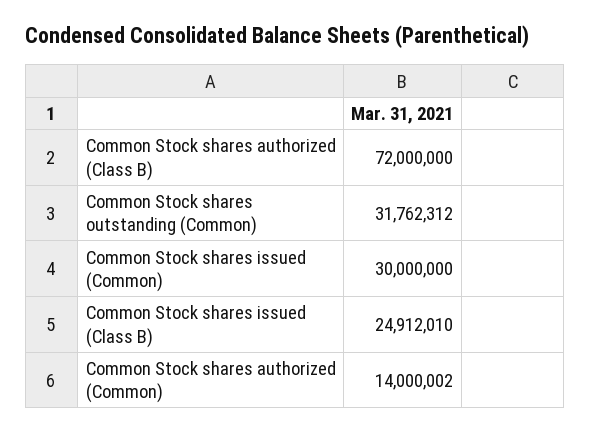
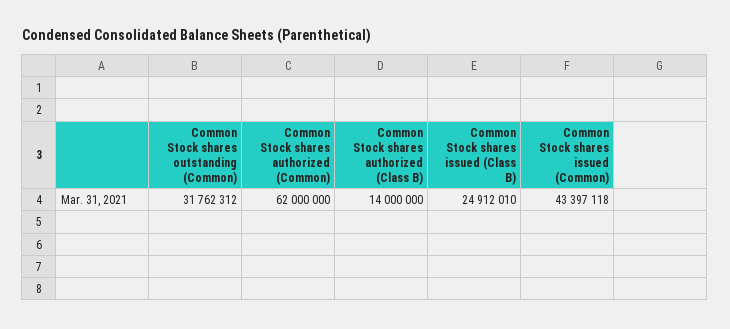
  {
-   "Common Stock shares authorized (Class B)": 72000000,
+   "Common Stock shares authorized (Class B)": 14000000,
    "Common Stock shares outstanding (Common)": 31762312,
-   "Common Stock shares issued (Common)": 30000000,
+   "Common Stock shares issued (Common)": 43397118,
    "Common Stock shares issued (Class B)": 24912010,
-   "Common Stock shares authorized (Common)": 14000002
+   "Common Stock shares authorized (Common)": 62000000
  }

